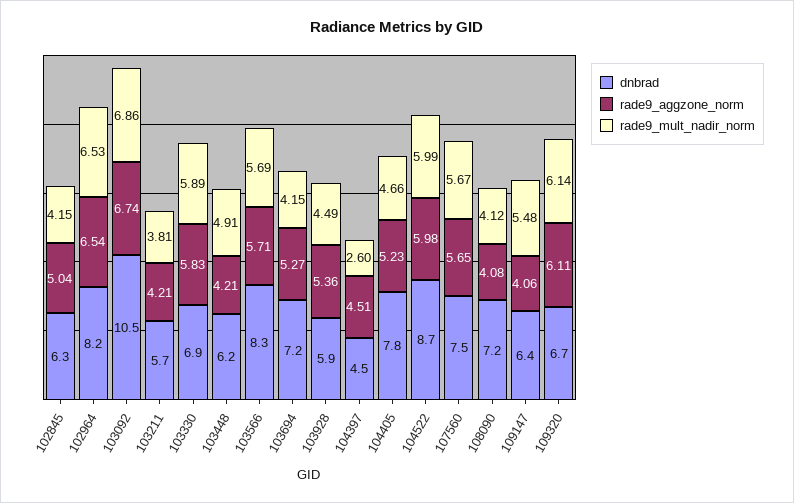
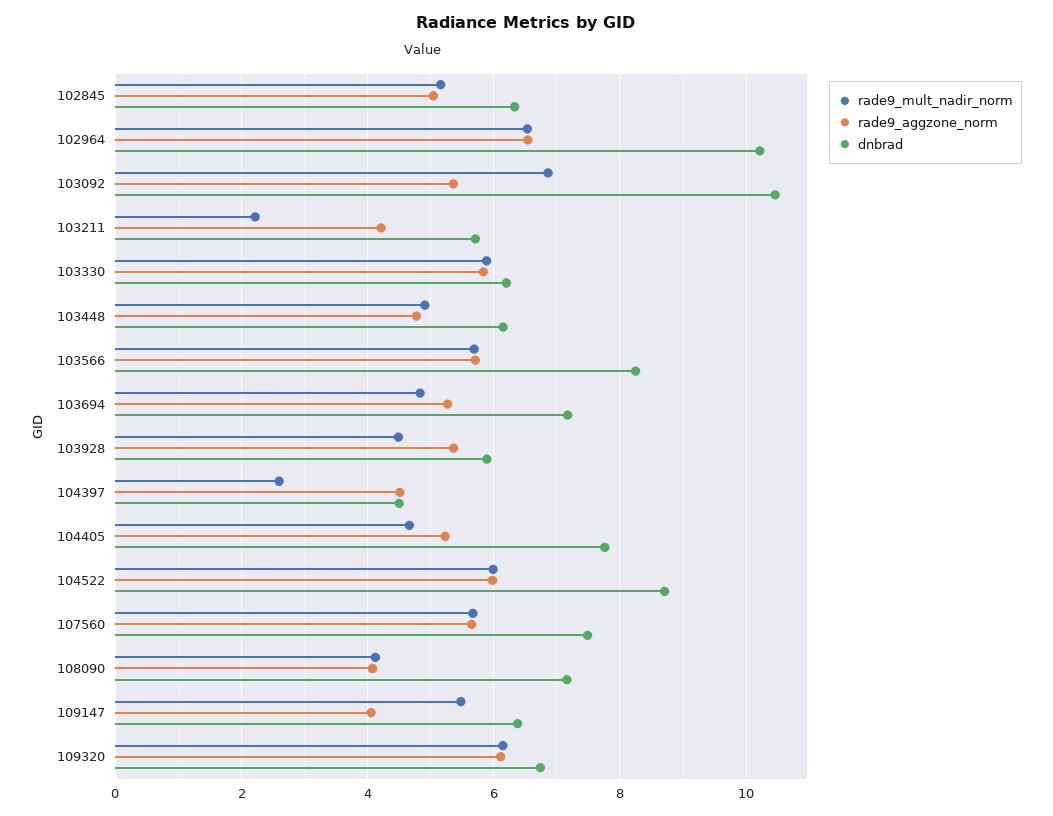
  {
    "dnbrad": {
      "102845": 6.3,
-     "102964": 8.2,
+     "102964": 10.2,
      "103092": 10.5,
      "103211": 5.7,
-     "103330": 6.9,
+     "103330": 6.2,
      "103448": 6.2,
      "103566": 8.3,
      "103694": 7.2,
      "103928": 5.9,
      "104397": 4.5,
      "104405": 7.8,
      "104522": 8.7,
      "107560": 7.5,
      "108090": 7.2,
      "109147": 6.4,
      "109320": 6.7
    },
    "rade9_aggzone_norm": {
      "102845": 5.04,
      "102964": 6.54,
-     "103092": 6.74,
+     "103092": 5.4,
      "103211": 4.21,
      "103330": 5.83,
-     "103448": 4.21,
+     "103448": 4.8,
      "103566": 5.71,
      "103694": 5.27,
      "103928": 5.36,
      "104397": 4.51,
      "104405": 5.23,
      "104522": 5.98,
      "107560": 5.65,
      "108090": 4.08,
      "109147": 4.06,
      "109320": 6.11
    },
    "rade9_mult_nadir_norm": {
-     "102845": 4.15,
+     "102845": 5.2,
      "102964": 6.53,
      "103092": 6.86,
-     "103211": 3.81,
+     "103211": 2.2,
      "103330": 5.89,
      "103448": 4.91,
      "103566": 5.69,
-     "103694": 4.15,
+     "103694": 4.8,
      "103928": 4.49,
      "104397": 2.6,
      "104405": 4.66,
      "104522": 5.99,
      "107560": 5.67,
      "108090": 4.12,
      "109147": 5.48,
      "109320": 6.14
    }
  }

